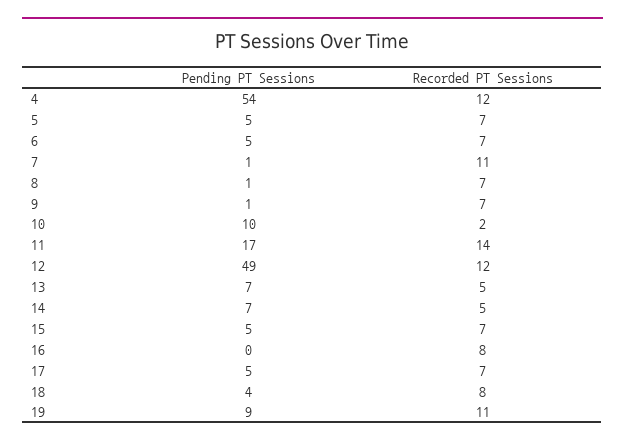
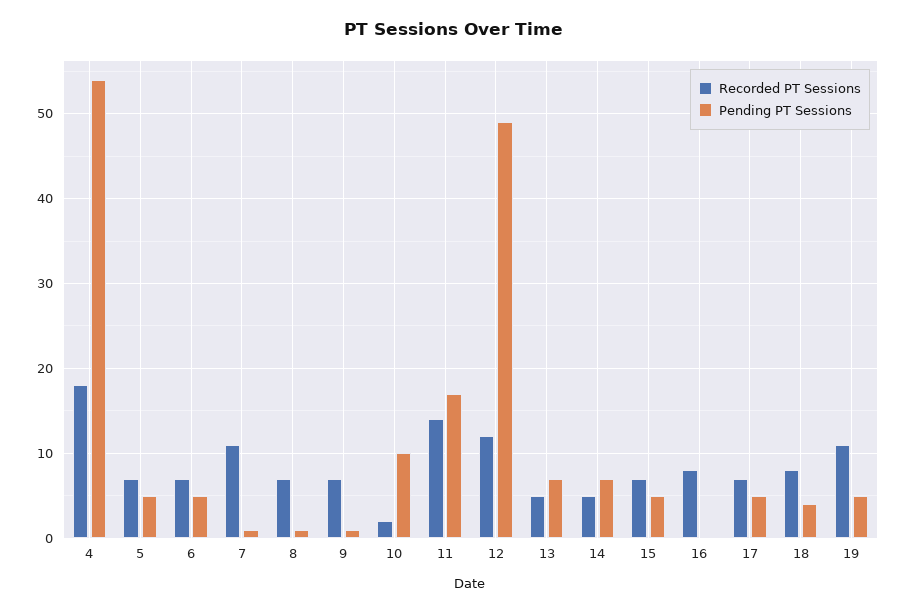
  {
    "Pending PT Sessions": {
      "4": 54,
      "5": 5,
      "6": 5,
      "7": 1,
      "8": 1,
      "9": 1,
      "10": 10,
      "11": 17,
      "12": 49,
      "13": 7,
      "14": 7,
      "15": 5,
      "16": 0,
      "17": 5,
      "18": 4,
-     "19": 9
+     "19": 5
    },
    "Recorded PT Sessions": {
-     "4": 12,
+     "4": 18,
      "5": 7,
      "6": 7,
      "7": 11,
      "8": 7,
      "9": 7,
      "10": 2,
      "11": 14,
      "12": 12,
      "13": 5,
      "14": 5,
      "15": 7,
      "16": 8,
      "17": 7,
      "18": 8,
      "19": 11
    }
  }

